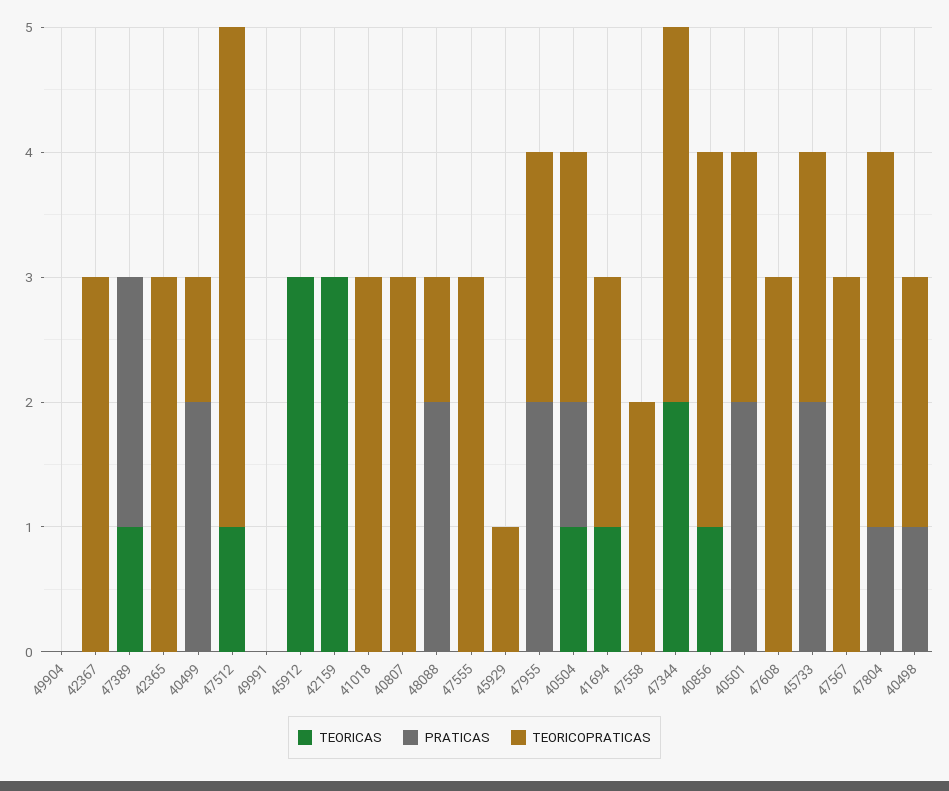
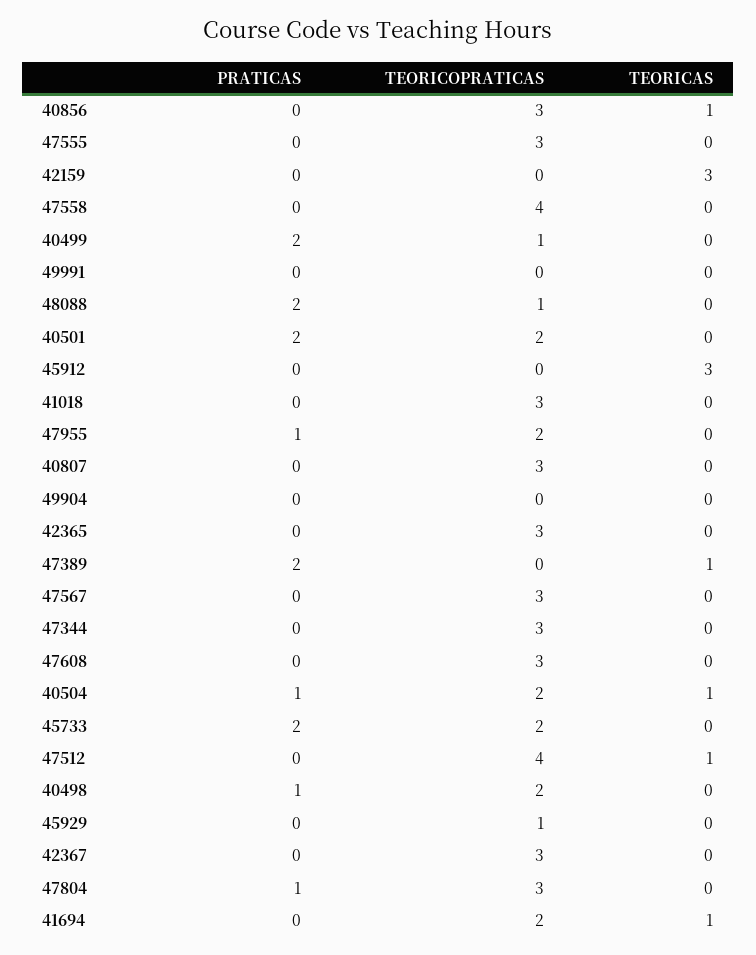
  {
    "TEORICAS": {
      "49904": 0,
      "42367": 0,
      "47389": 1,
      "42365": 0,
      "40499": 0,
      "47512": 1,
      "49991": 0,
      "45912": 3,
      "42159": 3,
      "41018": 0,
      "40807": 0,
      "48088": 0,
      "47555": 0,
      "45929": 0,
      "47955": 0,
      "40504": 1,
      "41694": 1,
      "47558": 0,
-     "47344": 2,
+     "47344": 0,
      "40856": 1,
      "40501": 0,
      "47608": 0,
      "45733": 0,
      "47567": 0,
      "47804": 0,
      "40498": 0
    },
    "PRATICAS": {
      "49904": 0,
      "42367": 0,
      "47389": 2,
      "42365": 0,
      "40499": 2,
      "47512": 0,
      "49991": 0,
      "45912": 0,
      "42159": 0,
      "41018": 0,
      "40807": 0,
      "48088": 2,
      "47555": 0,
      "45929": 0,
-     "47955": 2,
+     "47955": 1,
      "40504": 1,
      "41694": 0,
      "47558": 0,
      "47344": 0,
      "40856": 0,
      "40501": 2,
      "47608": 0,
      "45733": 2,
      "47567": 0,
      "47804": 1,
      "40498": 1
    },
    "TEORICOPRATICAS": {
      "49904": 0,
      "42367": 3,
      "47389": 0,
      "42365": 3,
      "40499": 1,
      "47512": 4,
      "49991": 0,
      "45912": 0,
      "42159": 0,
      "41018": 3,
      "40807": 3,
      "48088": 1,
      "47555": 3,
      "45929": 1,
      "47955": 2,
      "40504": 2,
      "41694": 2,
-     "47558": 2,
+     "47558": 4,
      "47344": 3,
      "40856": 3,
      "40501": 2,
      "47608": 3,
      "45733": 2,
      "47567": 3,
      "47804": 3,
      "40498": 2
    }
  }

